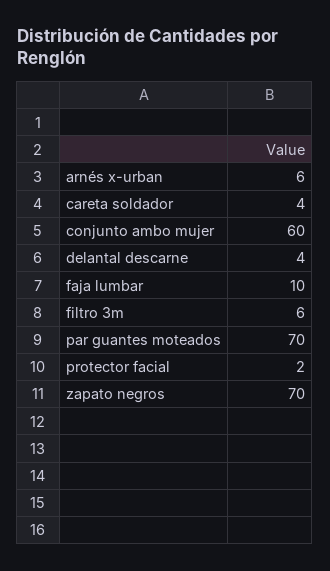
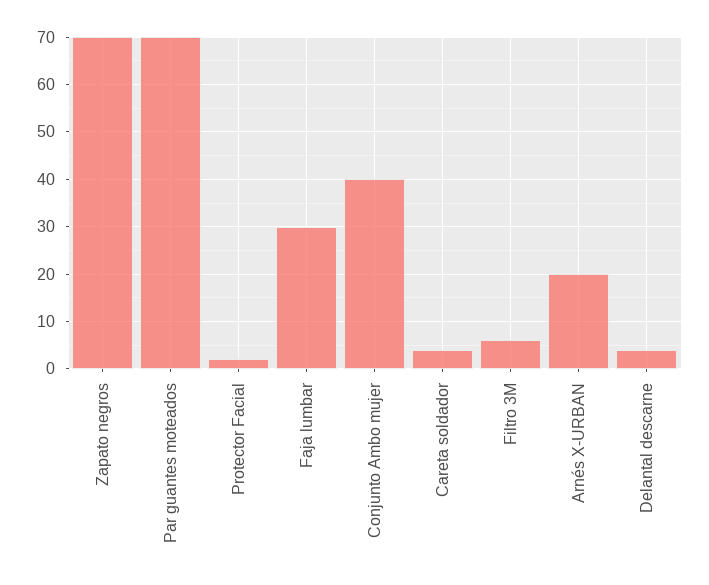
  {
-   "arnés x-urban": 6,
+   "arnés x-urban": 20,
    "careta soldador": 4,
-   "conjunto ambo mujer": 60,
+   "conjunto ambo mujer": 40,
    "delantal descarne": 4,
-   "faja lumbar": 10,
+   "faja lumbar": 30,
    "filtro 3m": 6,
    "par guantes moteados": 70,
    "protector facial": 2,
    "zapato negros": 70
  }

